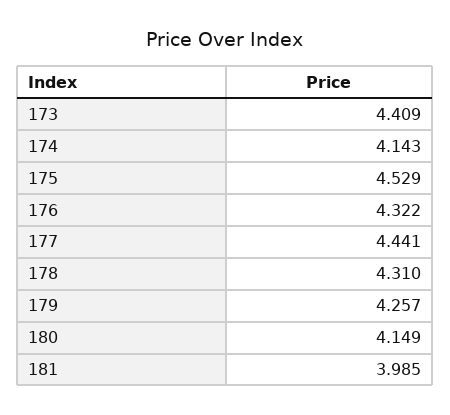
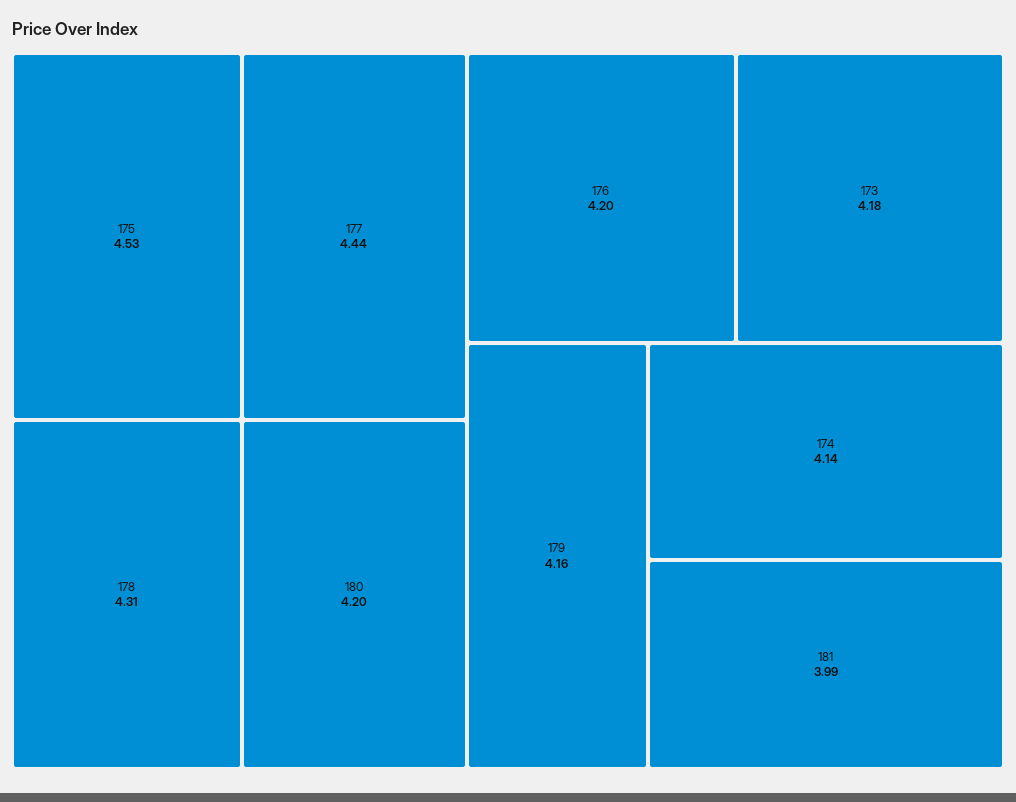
  {
-   "173": 4.409,
+   "173": 4.18,
    "174": 4.143,
    "175": 4.529,
-   "176": 4.322,
+   "176": 4.2,
    "177": 4.441,
    "178": 4.31,
-   "179": 4.257,
+   "179": 4.16,
-   "180": 4.149,
+   "180": 4.2,
    "181": 3.985
  }

